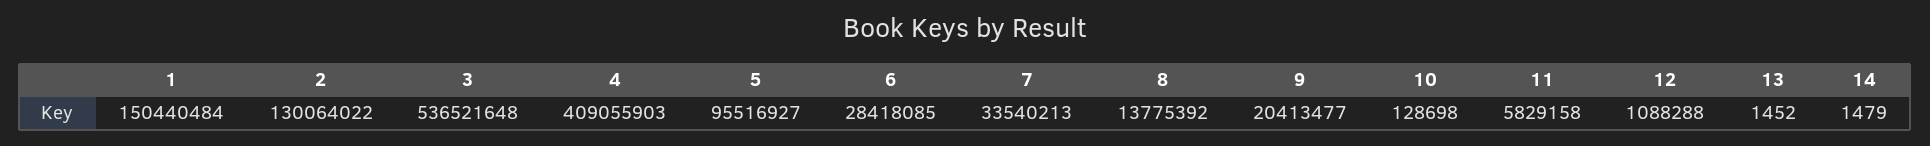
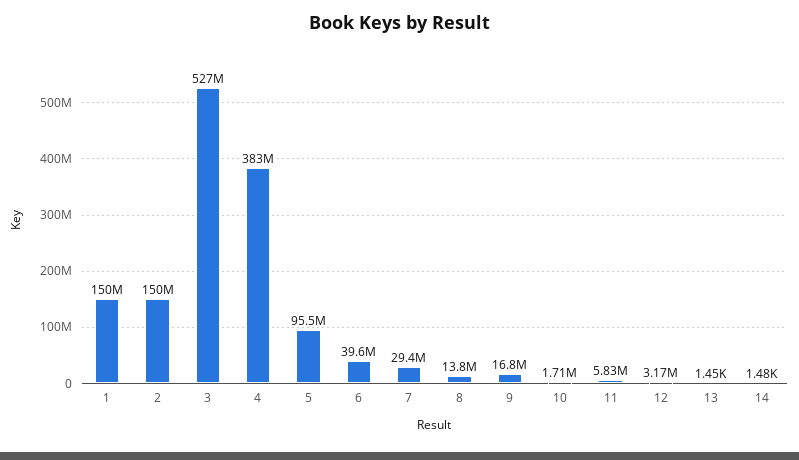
  {
    "1": 150440484,
-   "2": 130064022,
+   "2": 150000000,
-   "3": 536521648,
+   "3": 527000000,
-   "4": 409055903,
+   "4": 383000000,
    "5": 95516927,
-   "6": 28418085,
+   "6": 39600000,
-   "7": 33540213,
+   "7": 29400000,
    "8": 13775392,
-   "9": 20413477,
+   "9": 16800000,
-   "10": 128698,
+   "10": 1710000,
    "11": 5829158,
-   "12": 1088288,
+   "12": 3170000,
    "13": 1452,
    "14": 1479
  }

